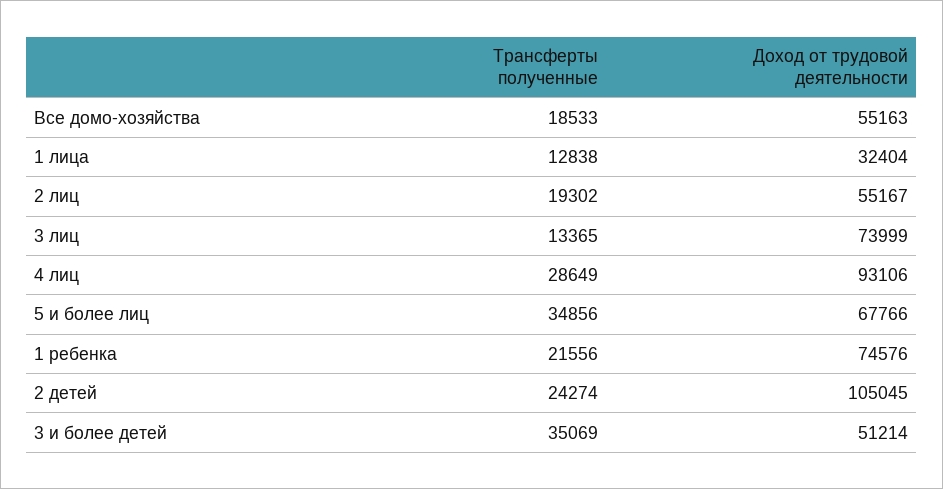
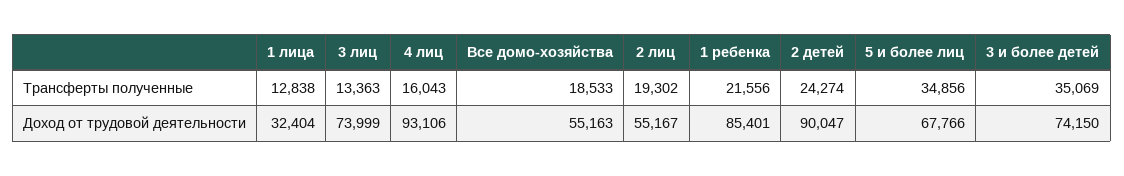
  {
    "Трансферты полученные": {
      "Все домо-хозяйства": 18533,
      "1 лица": 12838,
      "2 лиц": 19302,
-     "3 лиц": 13365,
+     "3 лиц": 13363,
-     "4 лиц": 28649,
+     "4 лиц": 16043,
      "5 и более лиц": 34856,
      "1 ребенка": 21556,
      "2 детей": 24274,
      "3 и более детей": 35069
    },
    "Доход от трудовой деятельности": {
      "Все домо-хозяйства": 55163,
      "1 лица": 32404,
      "2 лиц": 55167,
      "3 лиц": 73999,
      "4 лиц": 93106,
      "5 и более лиц": 67766,
-     "1 ребенка": 74576,
+     "1 ребенка": 85401,
-     "2 детей": 105045,
+     "2 детей": 90047,
-     "3 и более детей": 51214
+     "3 и более детей": 74150
    }
  }

